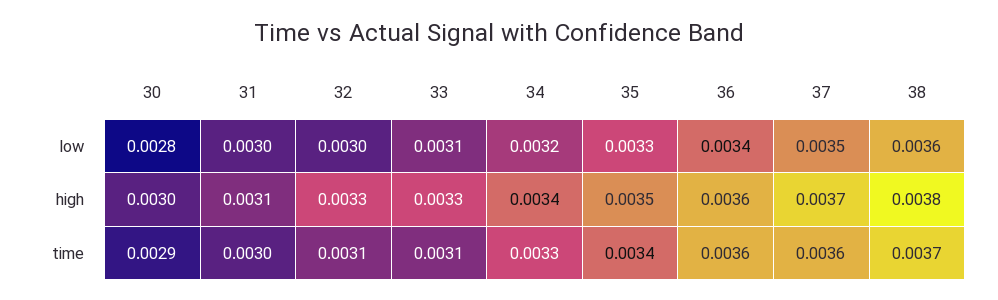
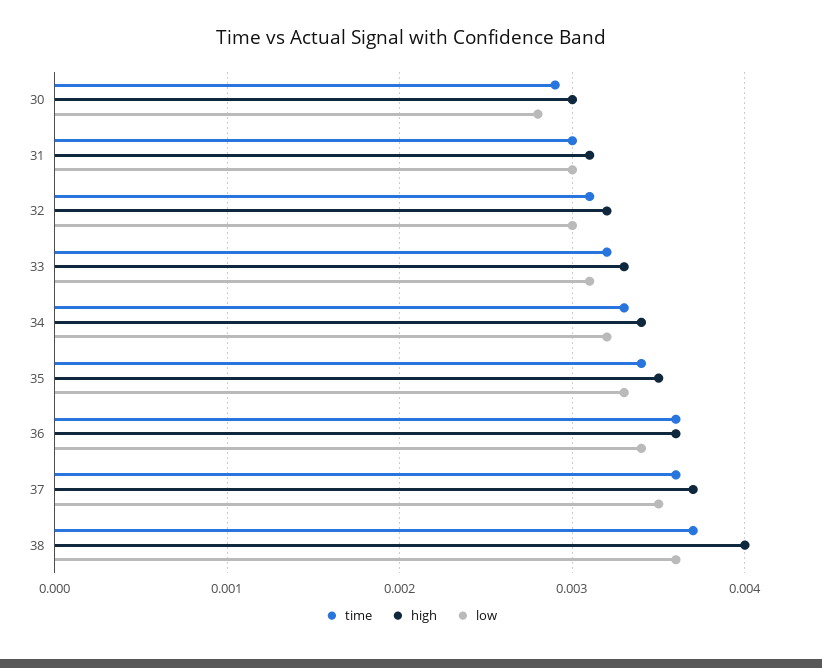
  {
    "low": {
      "30": 0.0028,
      "31": 0.003,
      "32": 0.003,
      "33": 0.0031,
      "34": 0.0032,
      "35": 0.0033,
      "36": 0.0034,
      "37": 0.0035,
      "38": 0.0036
    },
    "high": {
      "30": 0.003,
      "31": 0.0031,
-     "32": 0.0033,
+     "32": 0.0032,
      "33": 0.0033,
      "34": 0.0034,
      "35": 0.0035,
      "36": 0.0036,
      "37": 0.0037,
-     "38": 0.0038
+     "38": 0.004
    },
    "time": {
      "30": 0.0029,
      "31": 0.003,
      "32": 0.0031,
-     "33": 0.0031,
+     "33": 0.0032,
      "34": 0.0033,
      "35": 0.0034,
      "36": 0.0036,
      "37": 0.0036,
      "38": 0.0037
    }
  }

